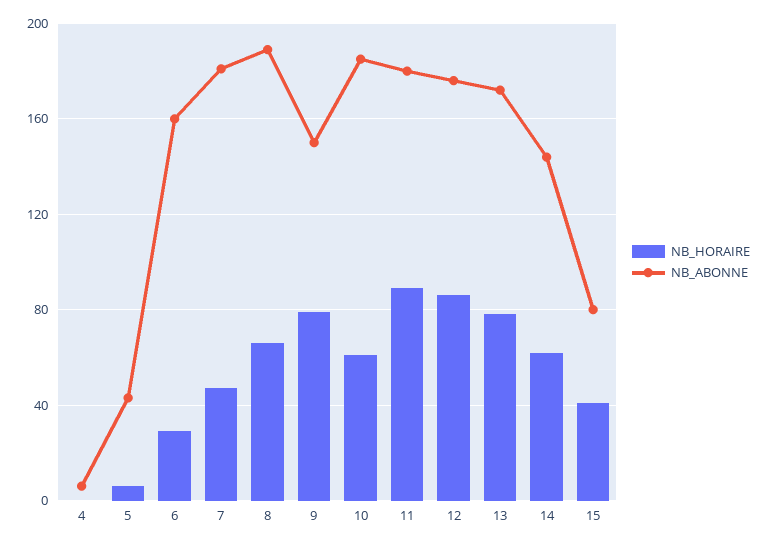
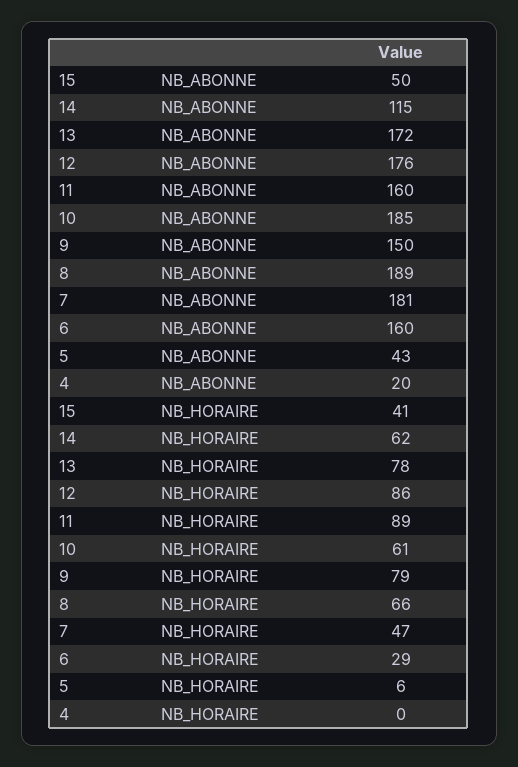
  {
    "NB_HORAIRE": {
      "4": 0,
      "5": 6,
      "6": 29,
      "7": 47,
      "8": 66,
      "9": 79,
      "10": 61,
      "11": 89,
      "12": 86,
      "13": 78,
      "14": 62,
      "15": 41
    },
    "NB_ABONNE": {
-     "4": 5,
+     "4": 20,
      "5": 43,
      "6": 160,
      "7": 181,
      "8": 189,
      "9": 150,
      "10": 185,
-     "11": 180,
+     "11": 160,
      "12": 176,
      "13": 172,
-     "14": 145,
+     "14": 115,
-     "15": 80
+     "15": 50
    }
  }

